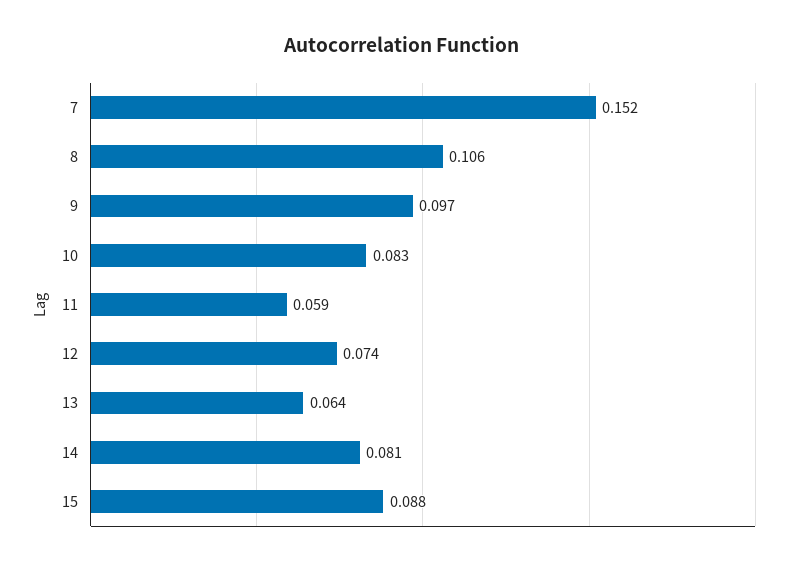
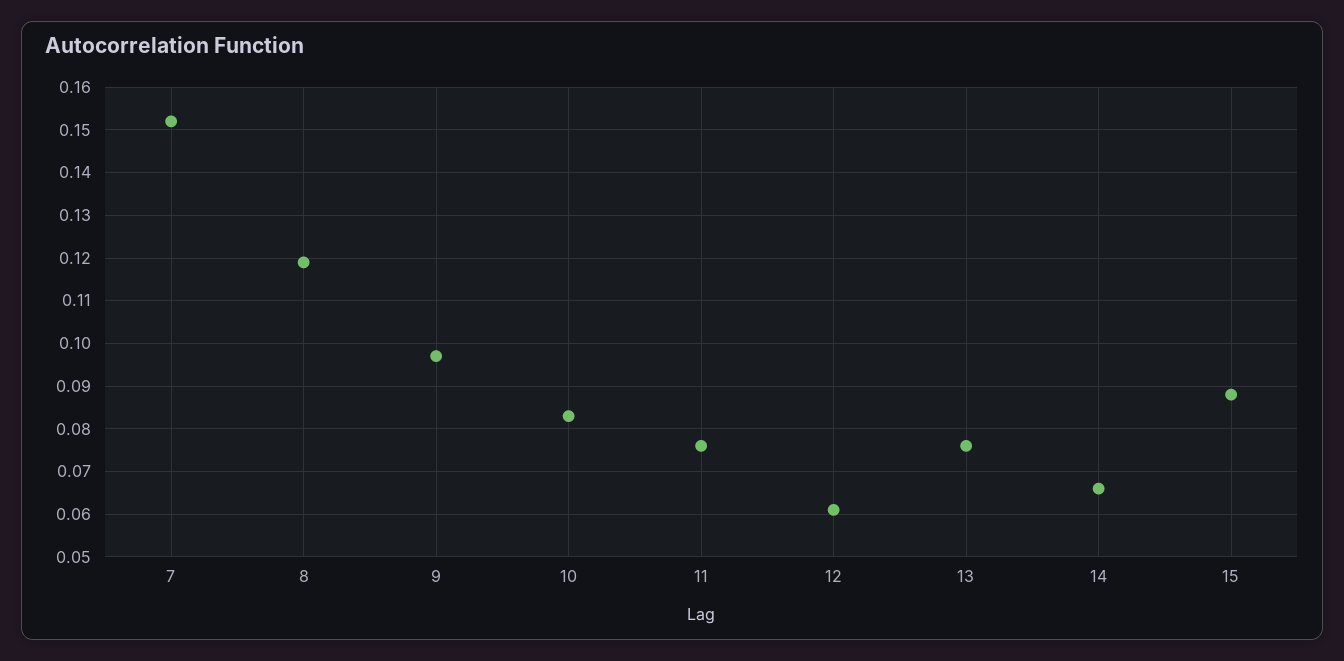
  {
    "7": 0.152,
-   "8": 0.106,
+   "8": 0.12,
    "9": 0.097,
    "10": 0.083,
-   "11": 0.059,
+   "11": 0.075,
-   "12": 0.074,
+   "12": 0.06,
-   "13": 0.064,
+   "13": 0.075,
-   "14": 0.081,
+   "14": 0.065,
    "15": 0.088
  }

